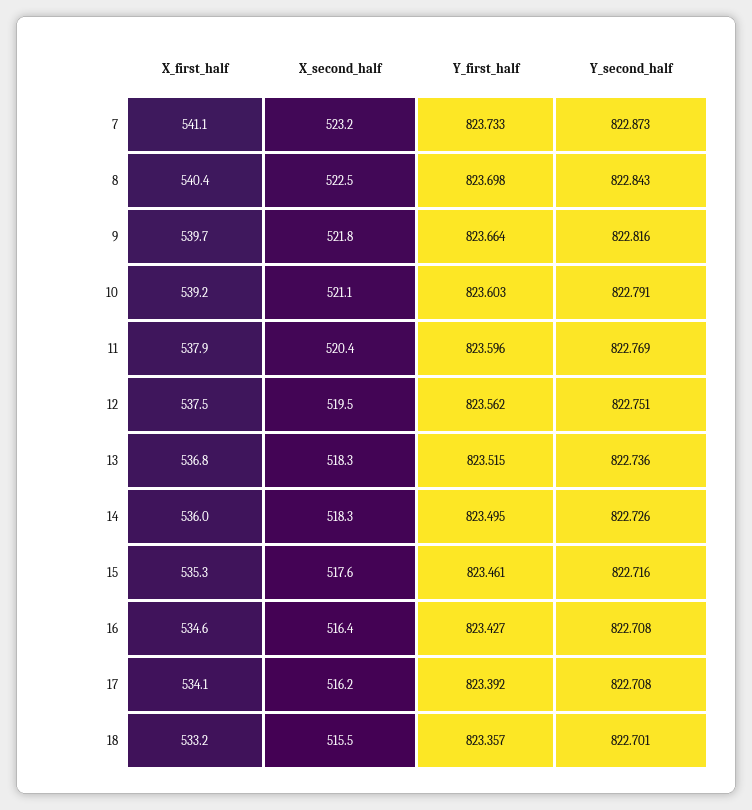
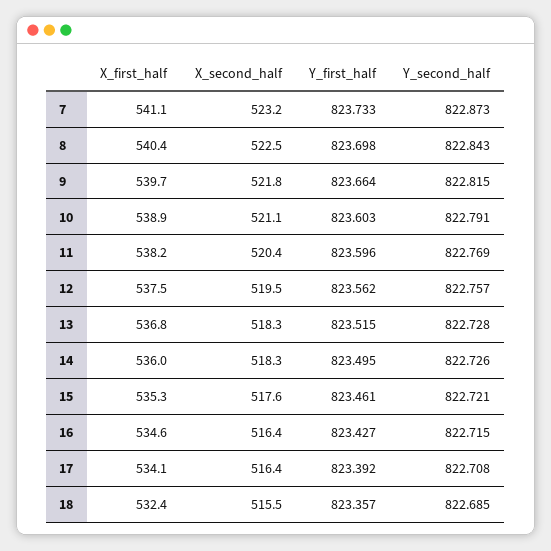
  {
    "X_first_half": {
      "7": 541.1,
      "8": 540.4,
      "9": 539.7,
-     "10": 539.2,
+     "10": 538.9,
-     "11": 537.9,
+     "11": 538.2,
      "12": 537.5,
      "13": 536.8,
      "14": 536,
      "15": 535.3,
      "16": 534.6,
      "17": 534.1,
-     "18": 533.2
+     "18": 532.4
    },
    "X_second_half": {
      "7": 523.2,
      "8": 522.5,
      "9": 521.8,
      "10": 521.1,
      "11": 520.4,
      "12": 519.5,
      "13": 518.3,
      "14": 518.3,
      "15": 517.6,
      "16": 516.4,
-     "17": 516.2,
+     "17": 516.4,
      "18": 515.5
    },
    "Y_first_half": {
      "7": 823.733,
      "8": 823.698,
      "9": 823.664,
      "10": 823.603,
      "11": 823.596,
      "12": 823.562,
      "13": 823.515,
      "14": 823.495,
      "15": 823.461,
      "16": 823.427,
      "17": 823.392,
      "18": 823.357
    },
    "Y_second_half": {
      "7": 822.873,
      "8": 822.843,
-     "9": 822.816,
+     "9": 822.815,
      "10": 822.791,
      "11": 822.769,
-     "12": 822.751,
+     "12": 822.757,
-     "13": 822.736,
+     "13": 822.728,
      "14": 822.726,
-     "15": 822.716,
+     "15": 822.721,
-     "16": 822.708,
+     "16": 822.715,
      "17": 822.708,
-     "18": 822.701
+     "18": 822.685
    }
  }

